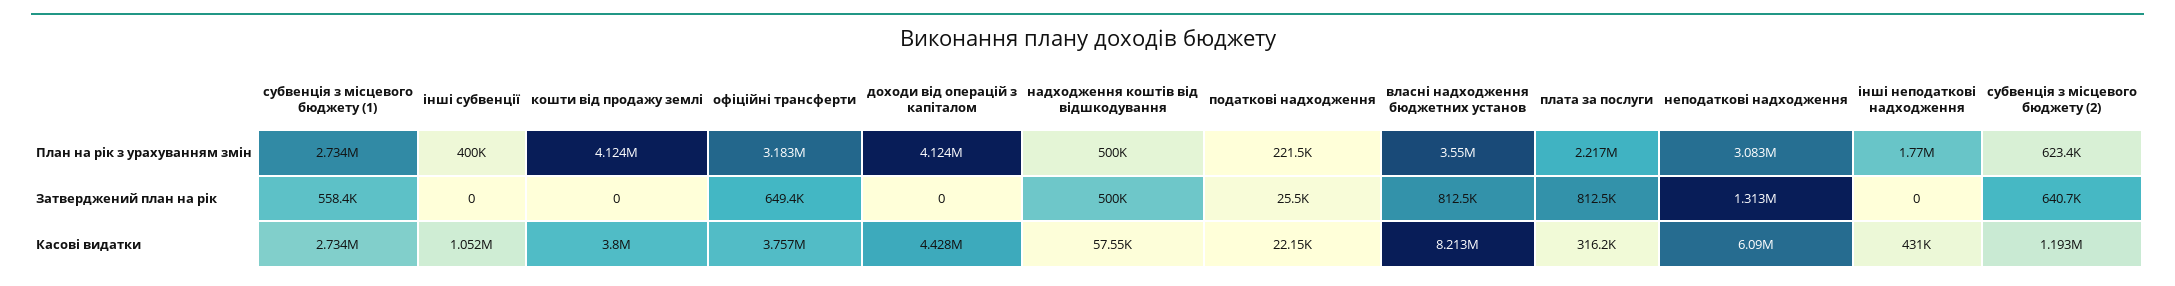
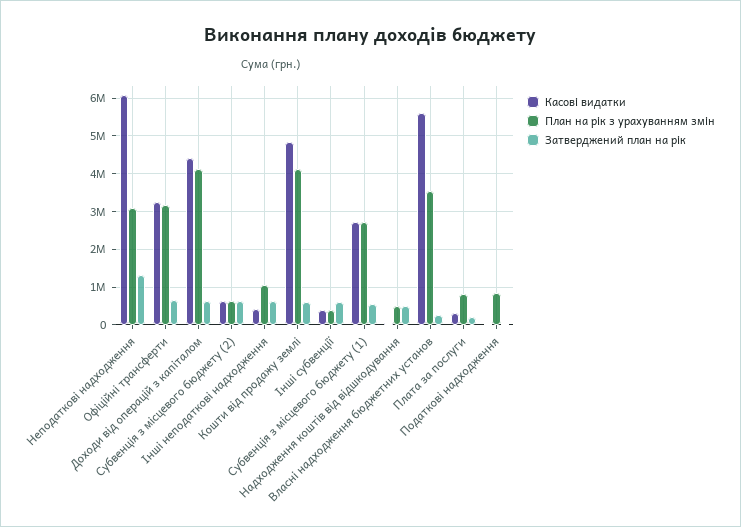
  {
    "План на рік з урахуванням змін": {
      "субвенція з місцевого бюджету (1)": 2734000,
      "інші субвенції": 400000,
      "кошти від продажу землі": 4124000,
      "офіційні трансферти": 3183000,
      "доходи від операцій з капіталом": 4124000,
      "надходження коштів від відшкодування": 500000,
-     "податкові надходження": 221500,
+     "податкові надходження": 800000,
      "власні надходження бюджетних установ": 3550000,
-     "плата за послуги": 2217000,
+     "плата за послуги": 800000,
      "неподаткові надходження": 3083000,
-     "інші неподаткові надходження": 1770000,
+     "інші неподаткові надходження": 1000000,
      "субвенція з місцевого бюджету (2)": 623400
    },
    "Затверджений план на рік": {
      "субвенція з місцевого бюджету (1)": 558400,
-     "інші субвенції": 0,
+     "інші субвенції": 600000,
-     "кошти від продажу землі": 0,
+     "кошти від продажу землі": 600000,
      "офіційні трансферти": 649400,
-     "доходи від операцій з капіталом": 0,
+     "доходи від операцій з капіталом": 600000,
      "надходження коштів від відшкодування": 500000,
      "податкові надходження": 25500,
-     "власні надходження бюджетних установ": 812500,
+     "власні надходження бюджетних установ": 200000,
-     "плата за послуги": 812500,
+     "плата за послуги": 200000,
      "неподаткові надходження": 1313000,
-     "інші неподаткові надходження": 0,
+     "інші неподаткові надходження": 600000,
      "субвенція з місцевого бюджету (2)": 640700
    },
    "Касові видатки": {
      "субвенція з місцевого бюджету (1)": 2734000,
-     "інші субвенції": 1052000,
+     "інші субвенції": 400000,
-     "кошти від продажу землі": 3800000,
+     "кошти від продажу землі": 4800000,
-     "офіційні трансферти": 3757000,
+     "офіційні трансферти": 3200000,
      "доходи від операцій з капіталом": 4428000,
      "надходження коштів від відшкодування": 57550,
      "податкові надходження": 22150,
-     "власні надходження бюджетних установ": 8213000,
+     "власні надходження бюджетних установ": 5600000,
      "плата за послуги": 316200,
      "неподаткові надходження": 6090000,
      "інші неподаткові надходження": 431000,
-     "субвенція з місцевого бюджету (2)": 1193000
+     "субвенція з місцевого бюджету (2)": 600000
    }
  }

